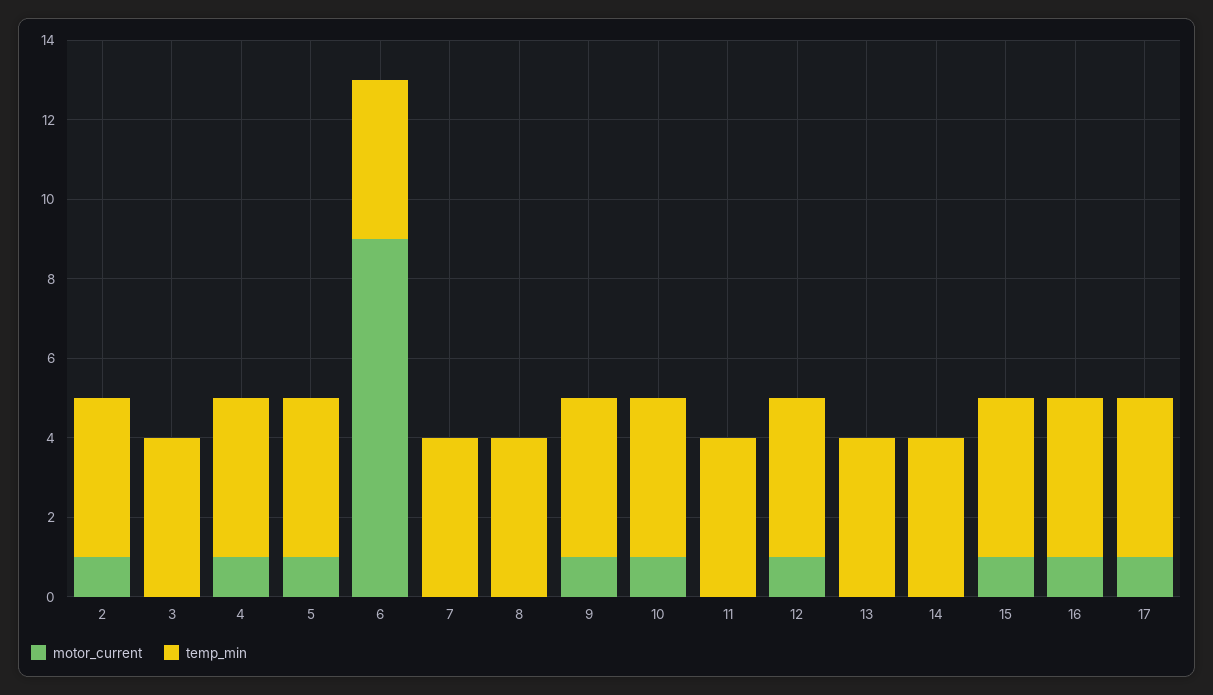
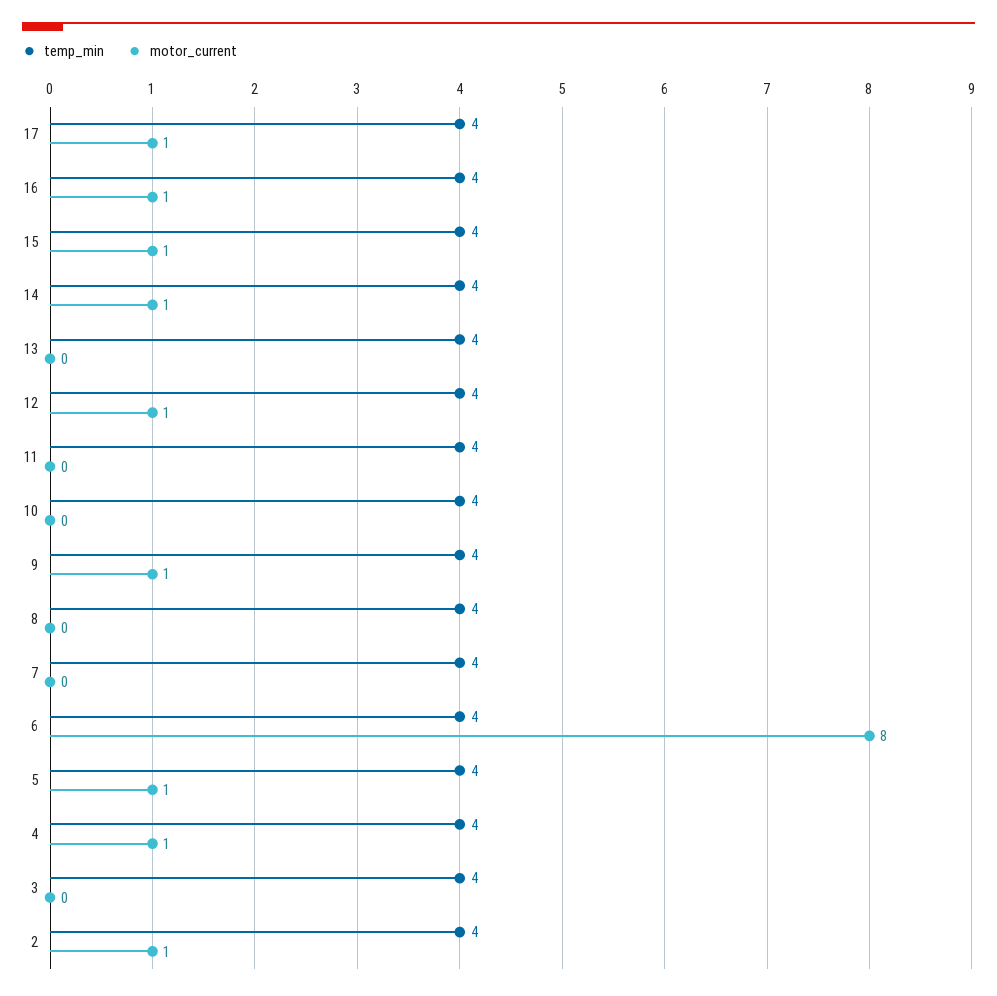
  {
    "motor_current": {
      "2": 1,
      "3": 0,
      "4": 1,
      "5": 1,
-     "6": 9,
+     "6": 8,
      "7": 0,
      "8": 0,
      "9": 1,
-     "10": 1,
+     "10": 0,
      "11": 0,
      "12": 1,
      "13": 0,
-     "14": 0,
+     "14": 1,
      "15": 1,
      "16": 1,
      "17": 1
    },
    "temp_min": {
      "2": 4,
      "3": 4,
      "4": 4,
      "5": 4,
      "6": 4,
      "7": 4,
      "8": 4,
      "9": 4,
      "10": 4,
      "11": 4,
      "12": 4,
      "13": 4,
      "14": 4,
      "15": 4,
      "16": 4,
      "17": 4
    }
  }

